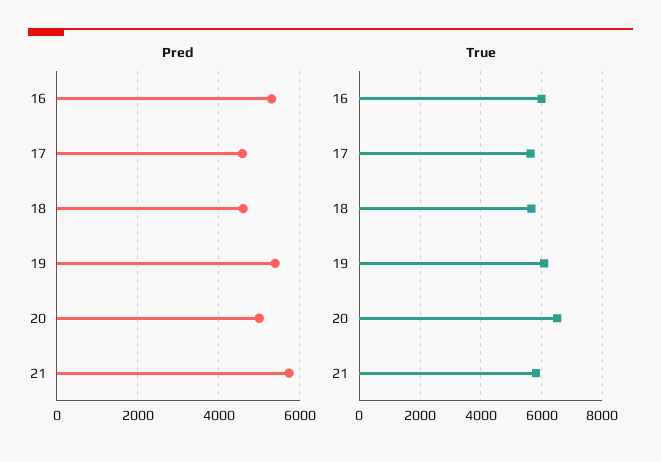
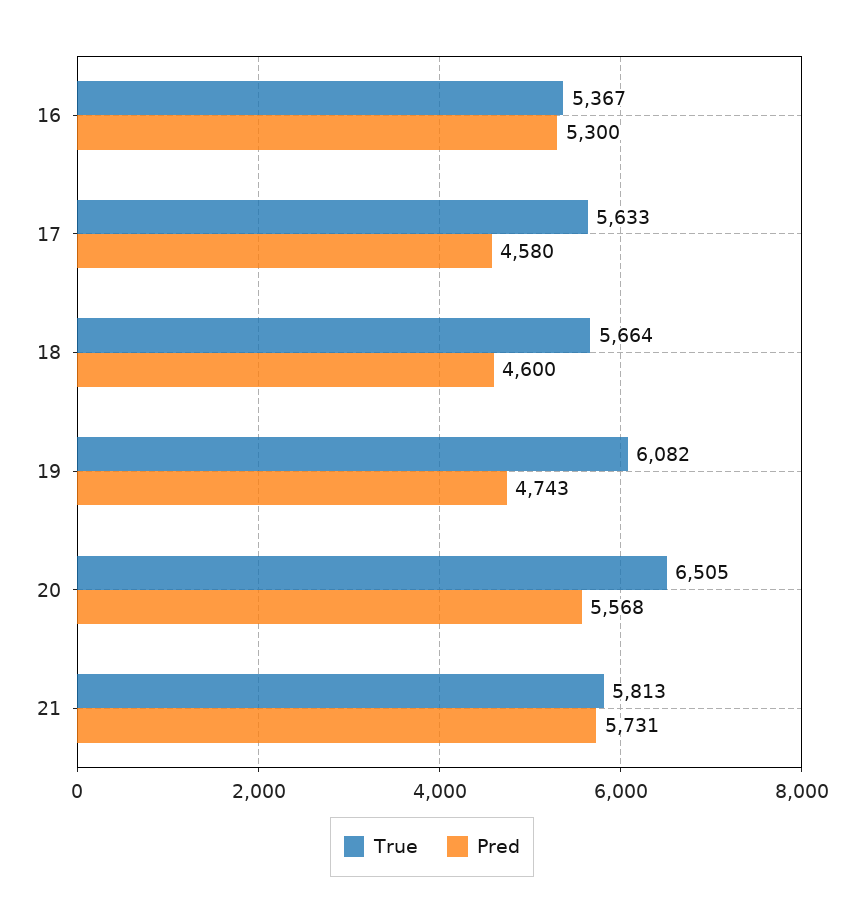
  {
    "Pred": {
      "16": 5300,
      "17": 4580,
      "18": 4600,
-     "19": 5400,
+     "19": 4743,
-     "20": 5000,
+     "20": 5568,
      "21": 5731
    },
    "True": {
-     "16": 6000,
+     "16": 5367,
      "17": 5633,
      "18": 5664,
      "19": 6082,
      "20": 6505,
      "21": 5813
    }
  }

